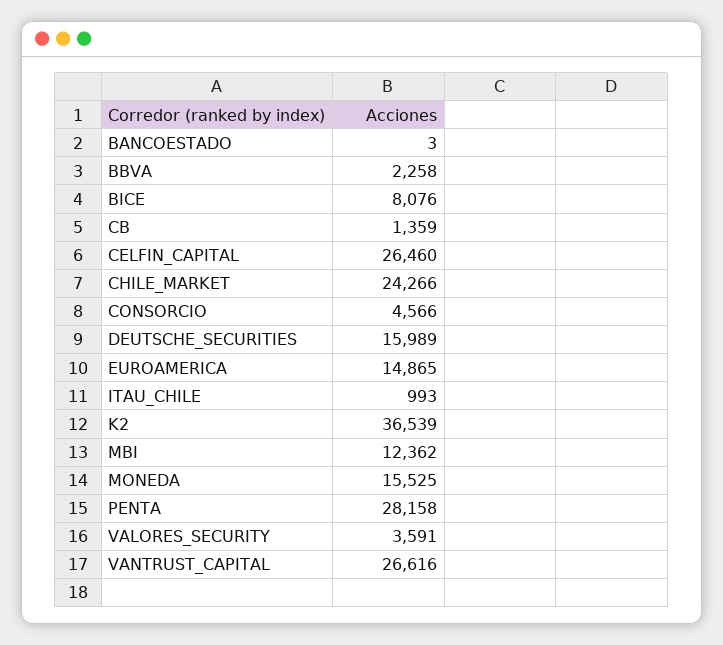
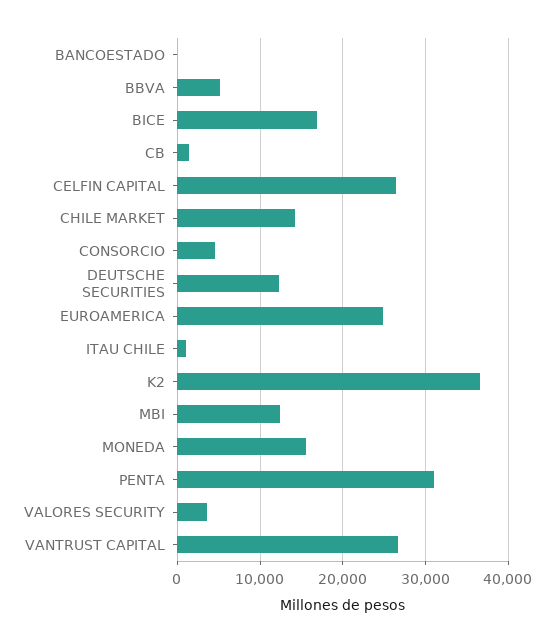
  {
    "BANCOESTADO": 3,
-   "BBVA": 2258,
+   "BBVA": 5000,
-   "BICE": 8076,
+   "BICE": 17000,
    "CB": 1359,
    "CELFIN_CAPITAL": 26460,
-   "CHILE_MARKET": 24266,
+   "CHILE_MARKET": 14000,
    "CONSORCIO": 4566,
-   "DEUTSCHE_SECURITIES": 15989,
+   "DEUTSCHE_SECURITIES": 12000,
-   "EUROAMERICA": 14865,
+   "EUROAMERICA": 25000,
    "ITAU_CHILE": 993,
    "K2": 36539,
    "MBI": 12362,
    "MONEDA": 15525,
-   "PENTA": 28158,
+   "PENTA": 31000,
    "VALORES_SECURITY": 3591,
    "VANTRUST_CAPITAL": 26616
  }

